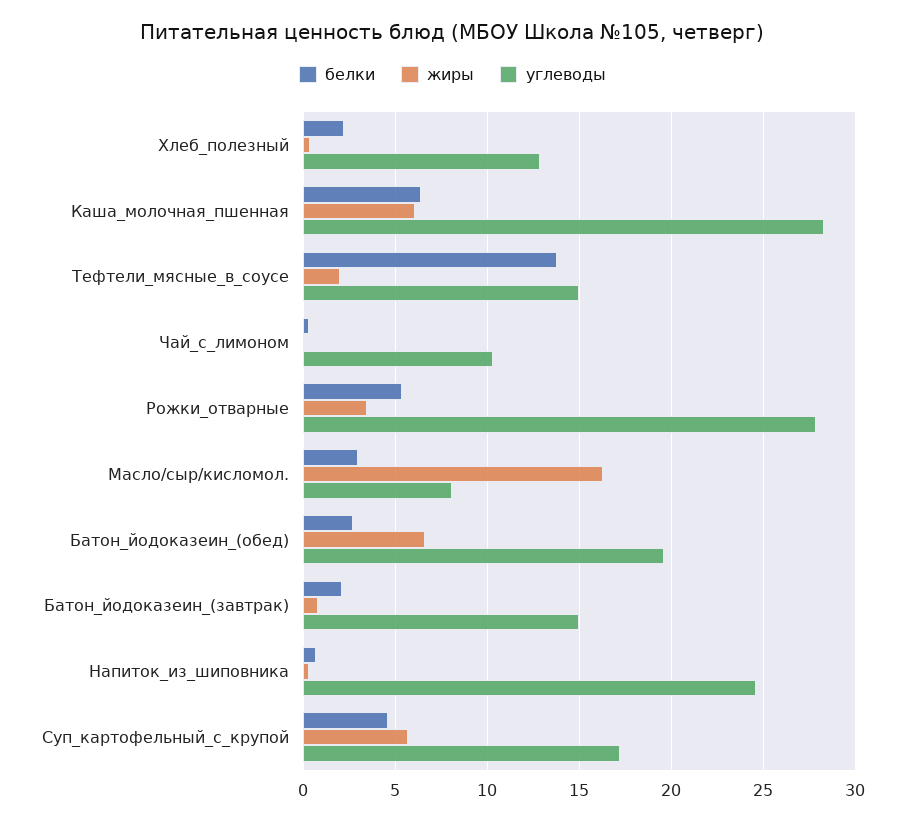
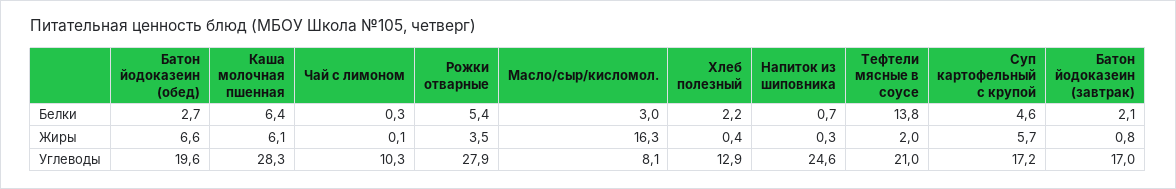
  {
    "белки": {
      "Хлеб_полезный": 2.2,
      "Каша_молочная_пшенная": 6.4,
      "Тефтели_мясные_в_соусе": 13.8,
      "Чай_с_лимоном": 0.3,
      "Рожки_отварные": 5.4,
      "Масло/сыр/кисломол.": 3,
      "Батон_йодоказеин_(обед)": 2.7,
      "Батон_йодоказеин_(завтрак)": 2.1,
      "Напиток_из_шиповника": 0.7,
      "Суп_картофельный_с_крупой": 4.6
    },
    "жиры": {
      "Хлеб_полезный": 0.4,
      "Каша_молочная_пшенная": 6.1,
      "Тефтели_мясные_в_соусе": 2,
      "Чай_с_лимоном": 0.1,
      "Рожки_отварные": 3.5,
      "Масло/сыр/кисломол.": 16.3,
      "Батон_йодоказеин_(обед)": 6.6,
      "Батон_йодоказеин_(завтрак)": 0.8,
      "Напиток_из_шиповника": 0.3,
      "Суп_картофельный_с_крупой": 5.7
    },
    "углеводы": {
      "Хлеб_полезный": 12.9,
      "Каша_молочная_пшенная": 28.3,
-     "Тефтели_мясные_в_соусе": 15,
+     "Тефтели_мясные_в_соусе": 21,
      "Чай_с_лимоном": 10.3,
      "Рожки_отварные": 27.9,
      "Масло/сыр/кисломол.": 8.1,
      "Батон_йодоказеин_(обед)": 19.6,
-     "Батон_йодоказеин_(завтрак)": 15,
+     "Батон_йодоказеин_(завтрак)": 17,
      "Напиток_из_шиповника": 24.6,
      "Суп_картофельный_с_крупой": 17.2
    }
  }

